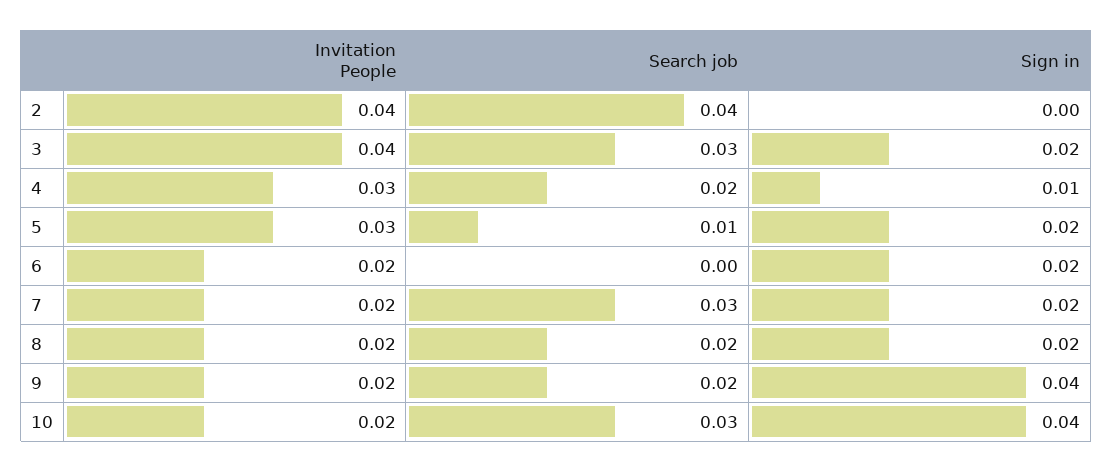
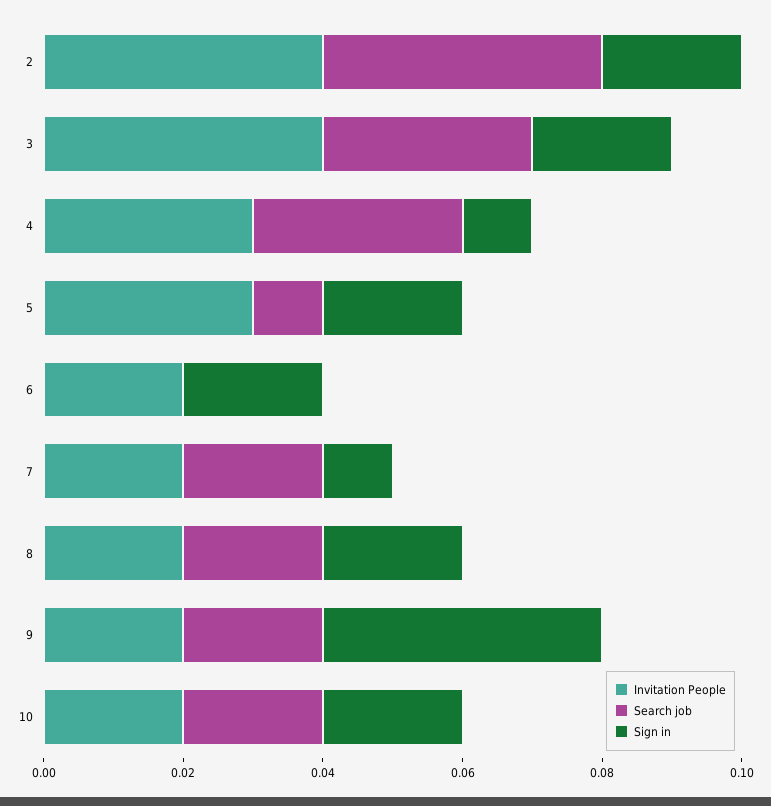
  {
    "Invitation People": {
      "2": 0.04,
      "3": 0.04,
      "4": 0.03,
      "5": 0.03,
      "6": 0.02,
      "7": 0.02,
      "8": 0.02,
      "9": 0.02,
      "10": 0.02
    },
    "Search job": {
      "2": 0.04,
      "3": 0.03,
-     "4": 0.02,
+     "4": 0.03,
      "5": 0.01,
      "6": 0,
-     "7": 0.03,
+     "7": 0.02,
      "8": 0.02,
      "9": 0.02,
-     "10": 0.03
+     "10": 0.02
    },
    "Sign in": {
-     "2": 0,
+     "2": 0.02,
      "3": 0.02,
      "4": 0.01,
      "5": 0.02,
      "6": 0.02,
-     "7": 0.02,
+     "7": 0.01,
      "8": 0.02,
      "9": 0.04,
-     "10": 0.04
+     "10": 0.02
    }
  }

